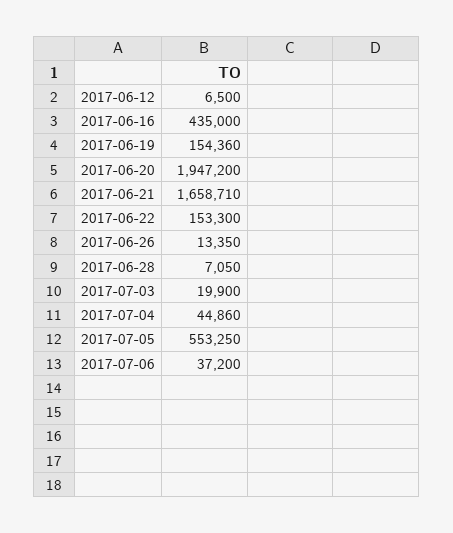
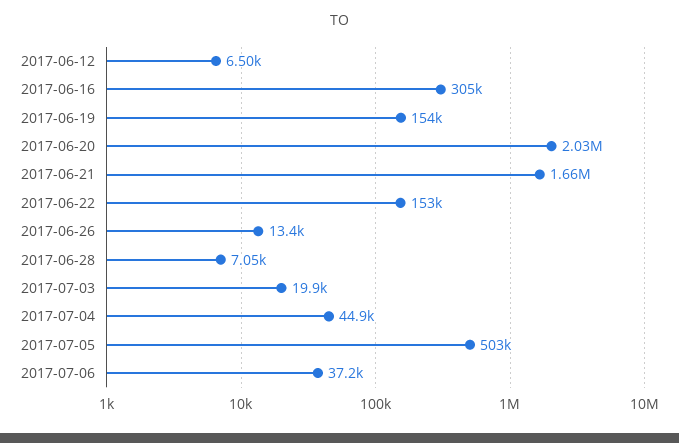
  {
    "2017-06-12": 6500,
-   "2017-06-16": 435000,
+   "2017-06-16": 305000,
    "2017-06-19": 154360,
-   "2017-06-20": 1947200,
+   "2017-06-20": 2030000,
    "2017-06-21": 1658710,
    "2017-06-22": 153300,
    "2017-06-26": 13350,
    "2017-06-28": 7050,
    "2017-07-03": 19900,
    "2017-07-04": 44860,
-   "2017-07-05": 553250,
+   "2017-07-05": 503000,
    "2017-07-06": 37200
  }

